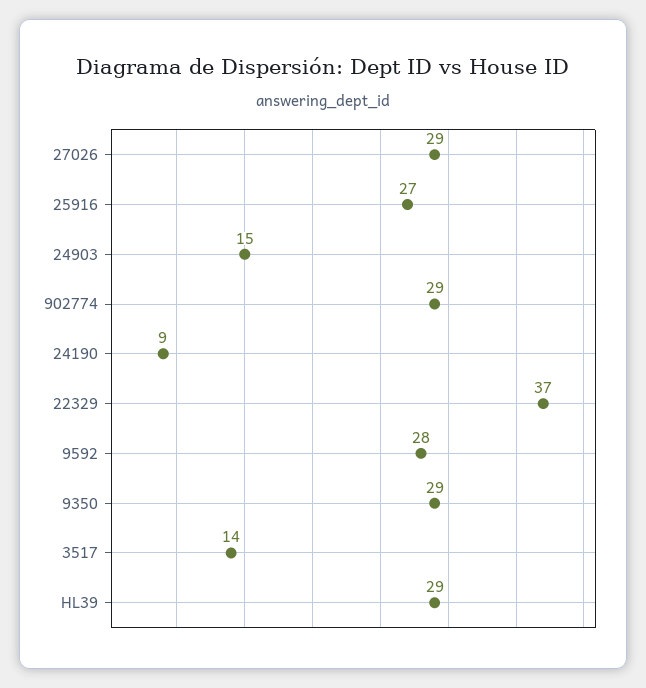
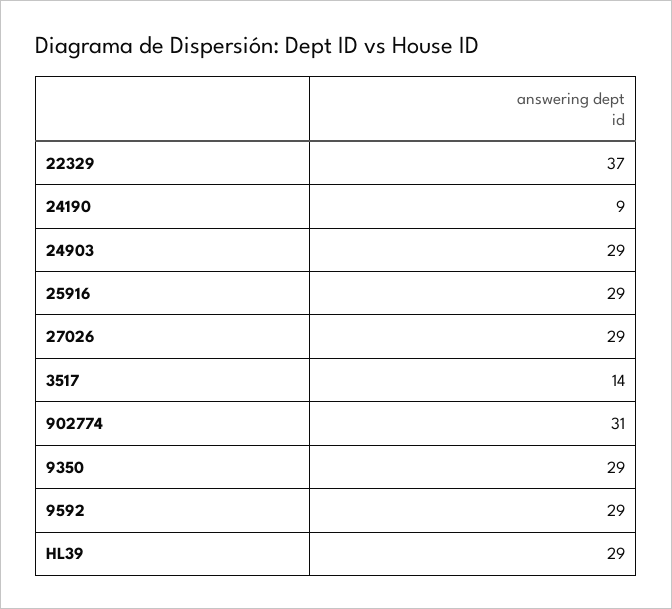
  {
    "27026": 29,
-   "25916": 27,
+   "25916": 29,
-   "24903": 15,
+   "24903": 29,
-   "902774": 29,
+   "902774": 31,
    "24190": 9,
    "22329": 37,
-   "9592": 28,
+   "9592": 29,
    "9350": 29,
    "3517": 14,
    "HL39": 29
  }

